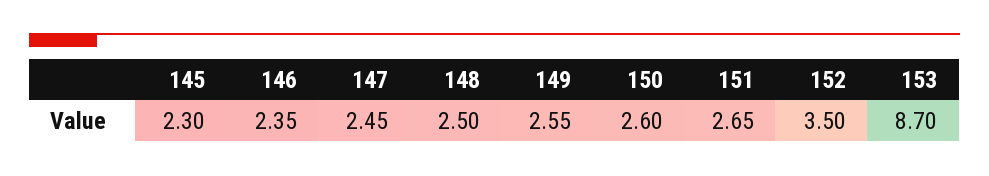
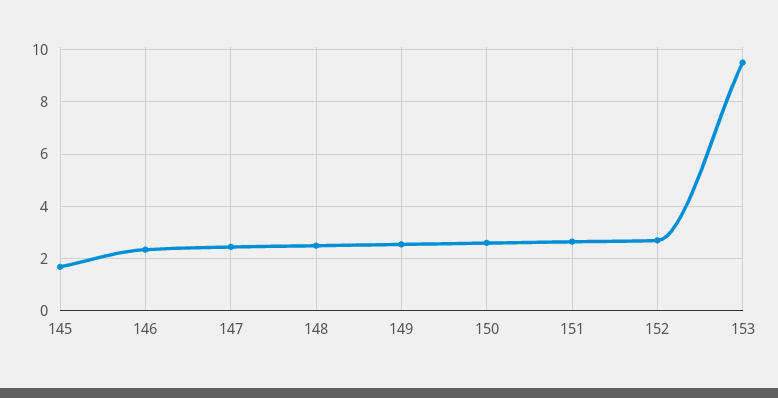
  {
-   "145": 2.3,
+   "145": 1.75,
    "146": 2.35,
    "147": 2.45,
    "148": 2.5,
    "149": 2.55,
    "150": 2.6,
    "151": 2.65,
-   "152": 3.5,
+   "152": 2.75,
-   "153": 8.7
+   "153": 9.5
  }

